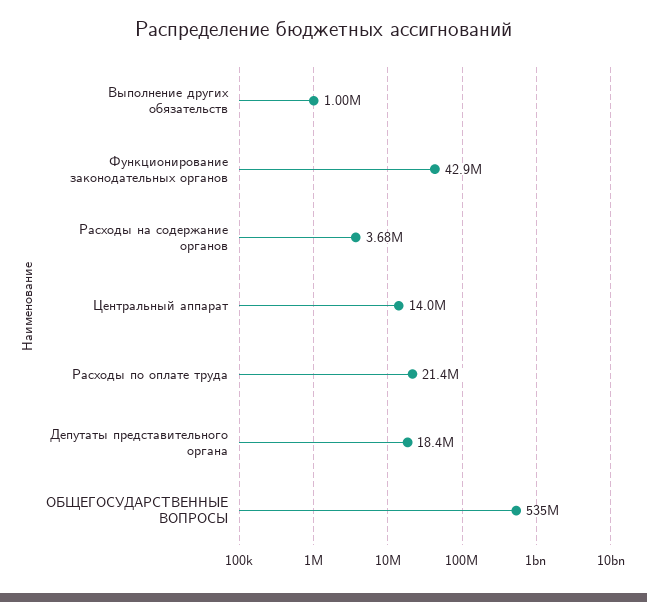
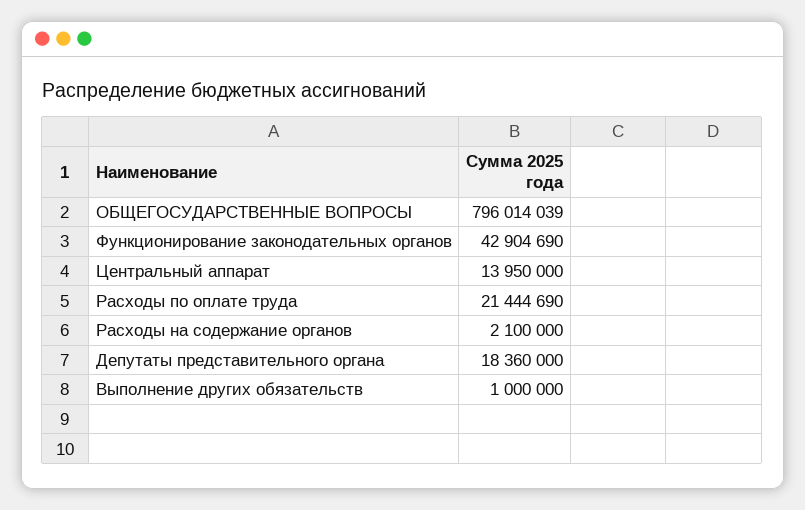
  {
    "Выполнение других обязательств": 1000000,
    "Функционирование законодательных органов": 42904690,
-   "Расходы на содержание органов": 3680000,
+   "Расходы на содержание органов": 2100000,
    "Центральный аппарат": 13950000,
    "Расходы по оплате труда": 21444690,
    "Депутаты представительного органа": 18360000,
-   "ОБЩЕГОСУДАРСТВЕННЫЕ ВОПРОСЫ": 535000000
+   "ОБЩЕГОСУДАРСТВЕННЫЕ ВОПРОСЫ": 796014039
  }

